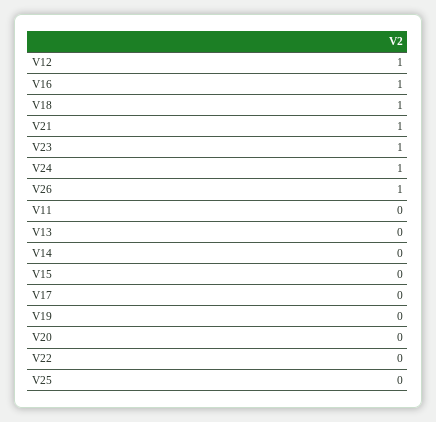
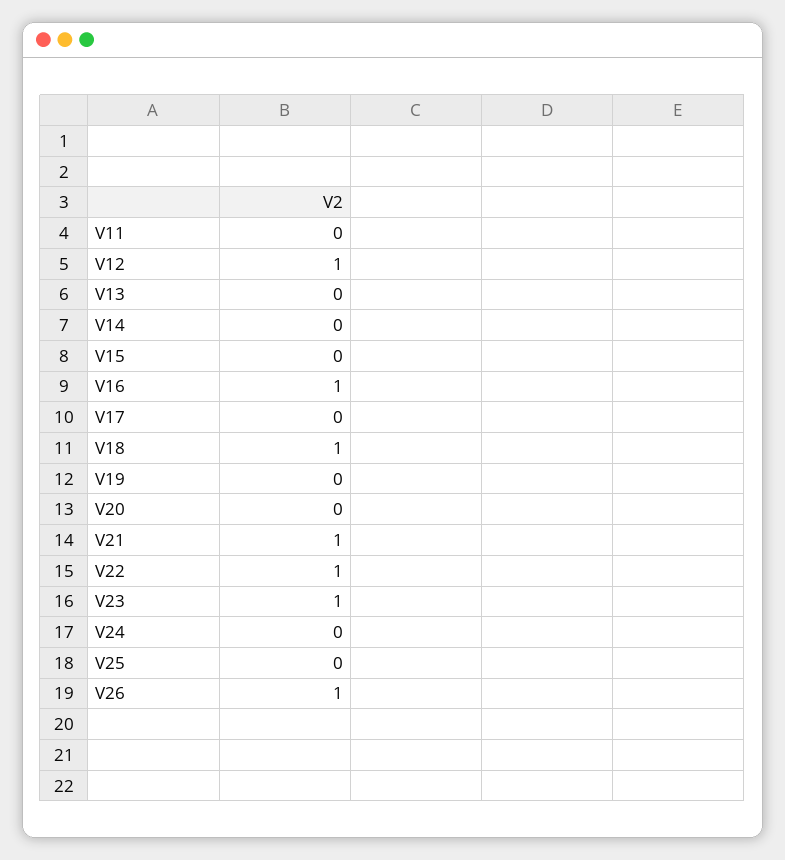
  {
    "V12": 1,
    "V16": 1,
    "V18": 1,
    "V21": 1,
    "V23": 1,
-   "V24": 1,
+   "V24": 0,
    "V26": 1,
    "V11": 0,
    "V13": 0,
    "V14": 0,
    "V15": 0,
    "V17": 0,
    "V19": 0,
    "V20": 0,
-   "V22": 0,
+   "V22": 1,
    "V25": 0
  }

